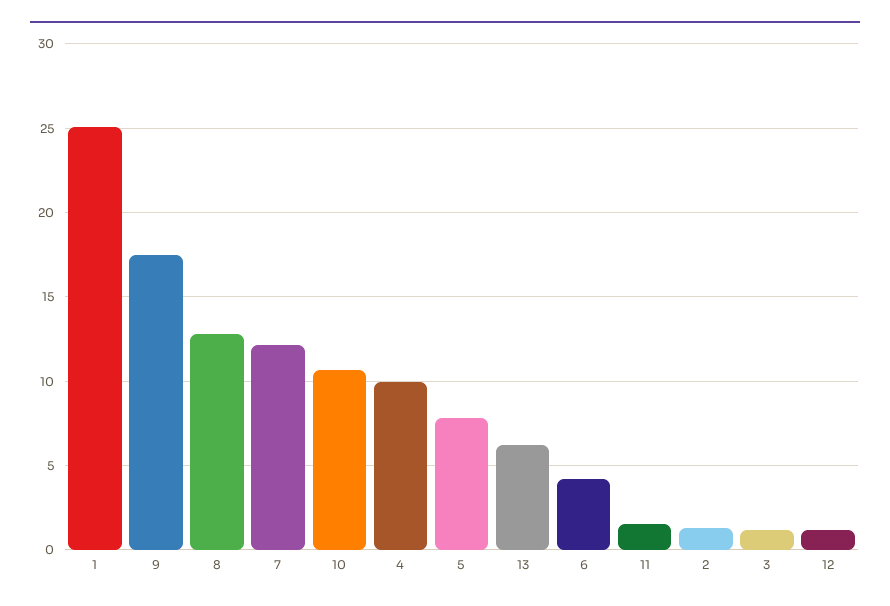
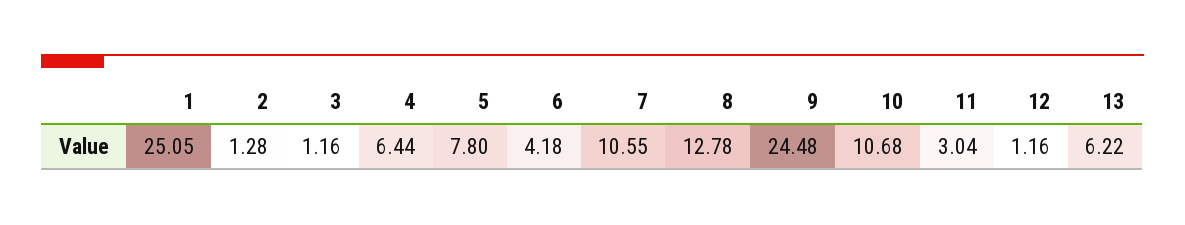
  {
    "1": 25.05,
-   "9": 17.5,
+   "9": 24.48,
    "8": 12.78,
-   "7": 12,
+   "7": 10.55,
    "10": 10.68,
-   "4": 10,
+   "4": 6.44,
    "5": 7.8,
    "13": 6.22,
    "6": 4.18,
-   "11": 1.5,
+   "11": 3.04,
    "2": 1.28,
    "3": 1.16,
    "12": 1.16
  }

